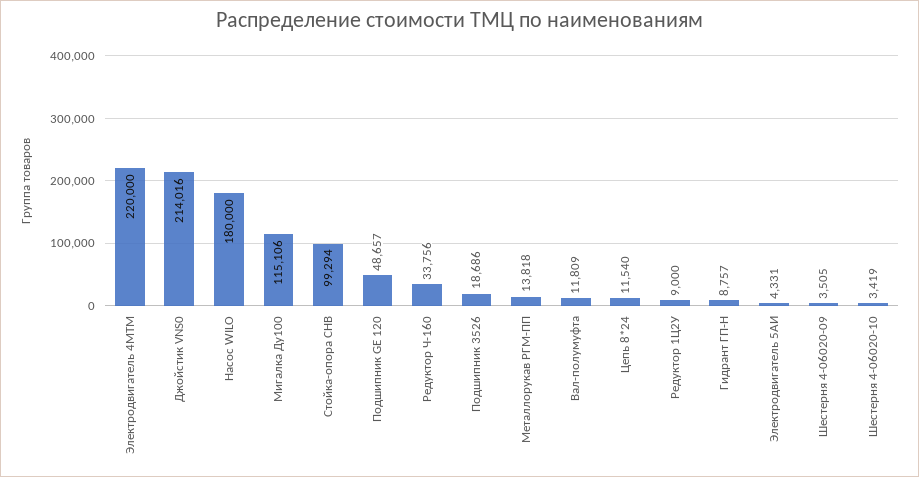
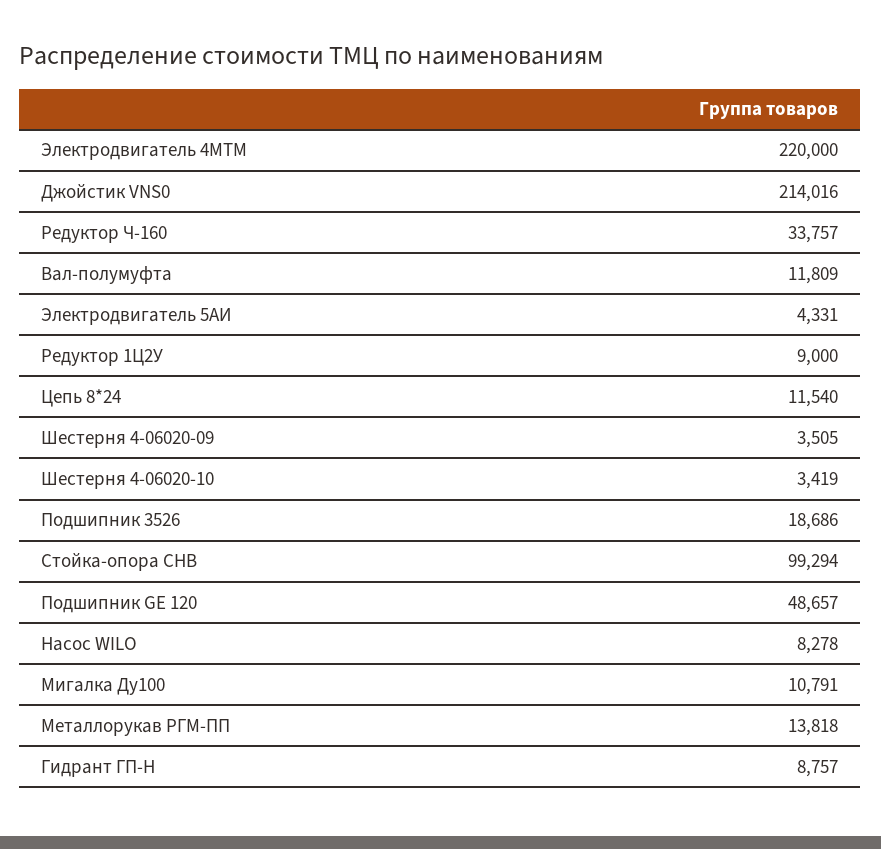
  {
    "Электродвигатель 4МТМ": 220000,
    "Джойстик VNS0": 214016,
-   "Насос WILO": 180000,
+   "Насос WILO": 8278,
-   "Мигалка Ду100": 115106,
+   "Мигалка Ду100": 10791,
    "Стойка-опора СНВ": 99294,
    "Подшипник GE 120": 48657,
-   "Редуктор Ч-160": 33756,
+   "Редуктор Ч-160": 33757,
    "Подшипник 3526": 18686,
    "Металлорукав РГМ-ПП": 13818,
    "Вал-полумуфта": 11809,
    "Цепь 8*24": 11540,
    "Редуктор 1Ц2У": 9000,
    "Гидрант ГП-Н": 8757,
    "Электродвигатель 5АИ": 4331,
    "Шестерня 4-06020-09": 3505,
    "Шестерня 4-06020-10": 3419
  }

